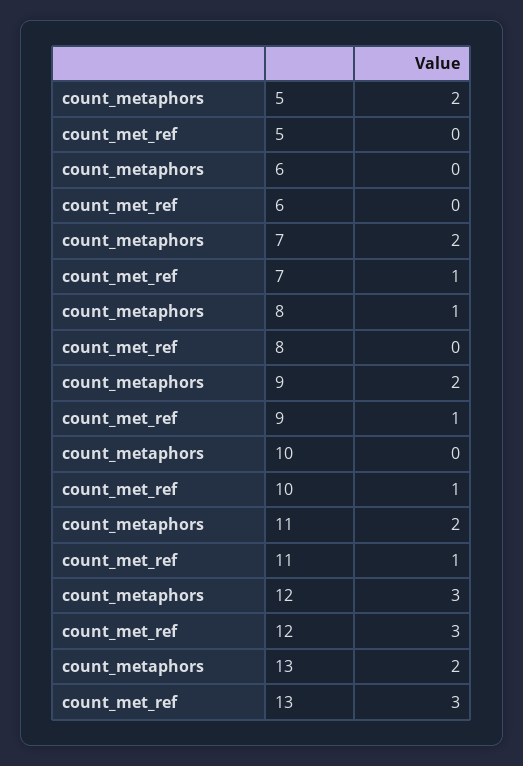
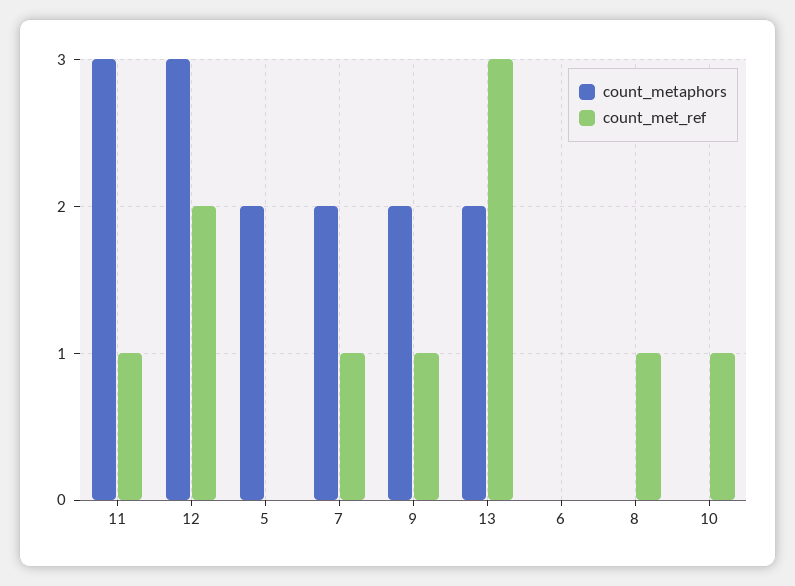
  {
    "count_metaphors": {
      "5": 2,
      "6": 0,
      "7": 2,
-     "8": 1,
+     "8": 0,
      "9": 2,
      "10": 0,
-     "11": 2,
+     "11": 3,
      "12": 3,
      "13": 2
    },
    "count_met_ref": {
      "5": 0,
      "6": 0,
      "7": 1,
-     "8": 0,
+     "8": 1,
      "9": 1,
      "10": 1,
      "11": 1,
-     "12": 3,
+     "12": 2,
      "13": 3
    }
  }

